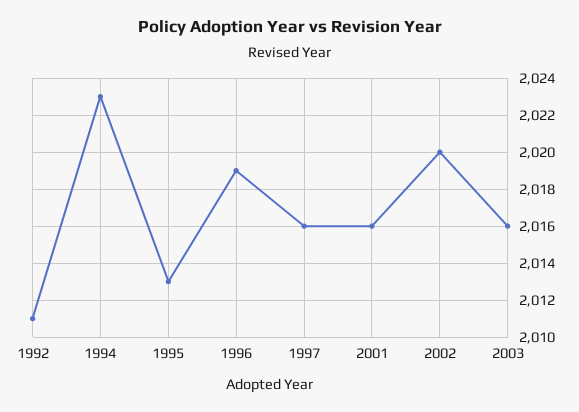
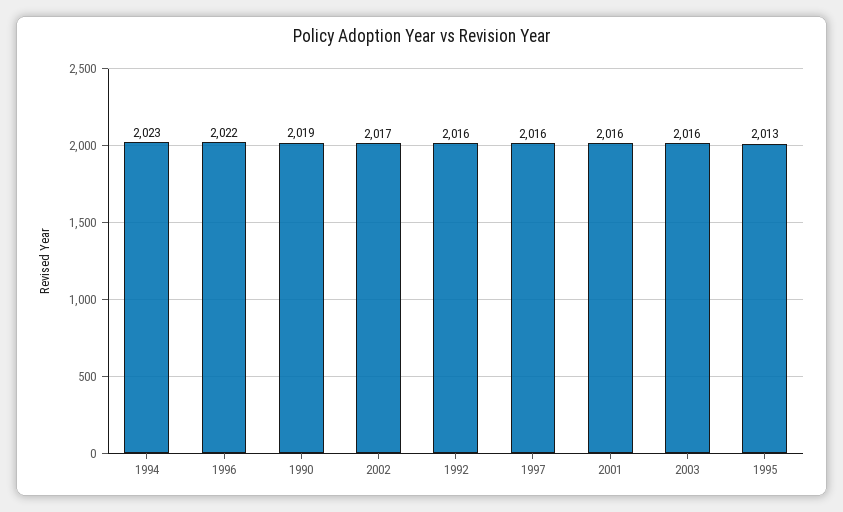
  {
-   "1992": 2011,
+   "1992": 2016,
    "1994": 2023,
    "1995": 2013,
-   "1996": 2019,
+   "1996": 2022,
    "1997": 2016,
    "2001": 2016,
-   "2002": 2020,
+   "2002": 2017,
-   "2003": 2016
+   "2003": 2016,
+   "1990": 2019
  }

